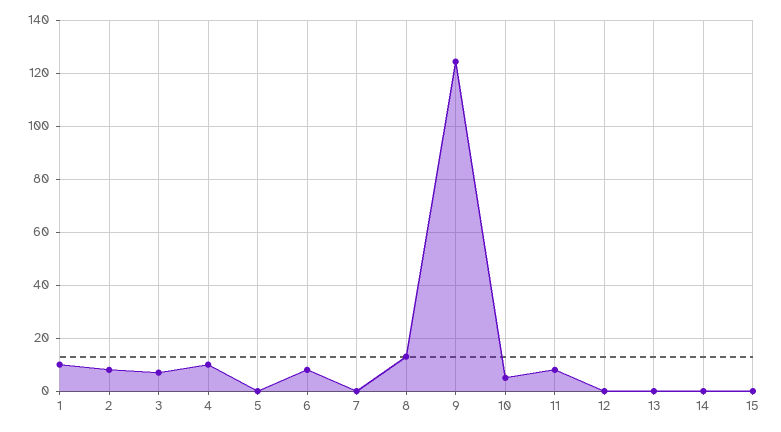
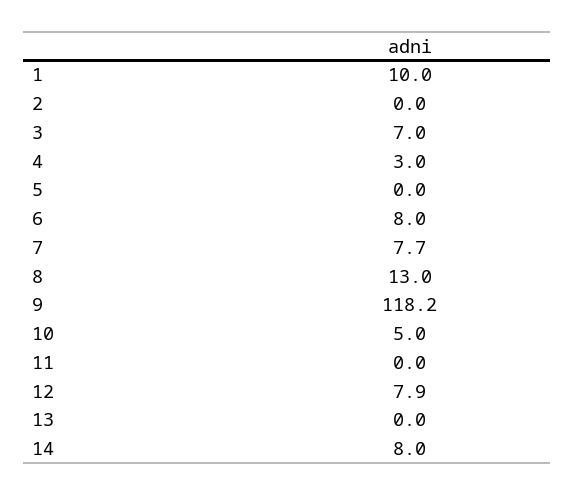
  {
    "1": 10,
-   "2": 7.5,
+   "2": 0,
    "3": 7,
-   "4": 10,
+   "4": 3,
    "5": 0,
    "6": 8,
-   "7": 0,
+   "7": 7.7,
    "8": 13,
-   "9": 125,
+   "9": 118.2,
    "10": 5,
-   "11": 7.5,
+   "11": 0,
-   "12": 0,
+   "12": 7.9,
    "13": 0,
-   "14": 0,
+   "14": 8
-   "15": 0
  }

